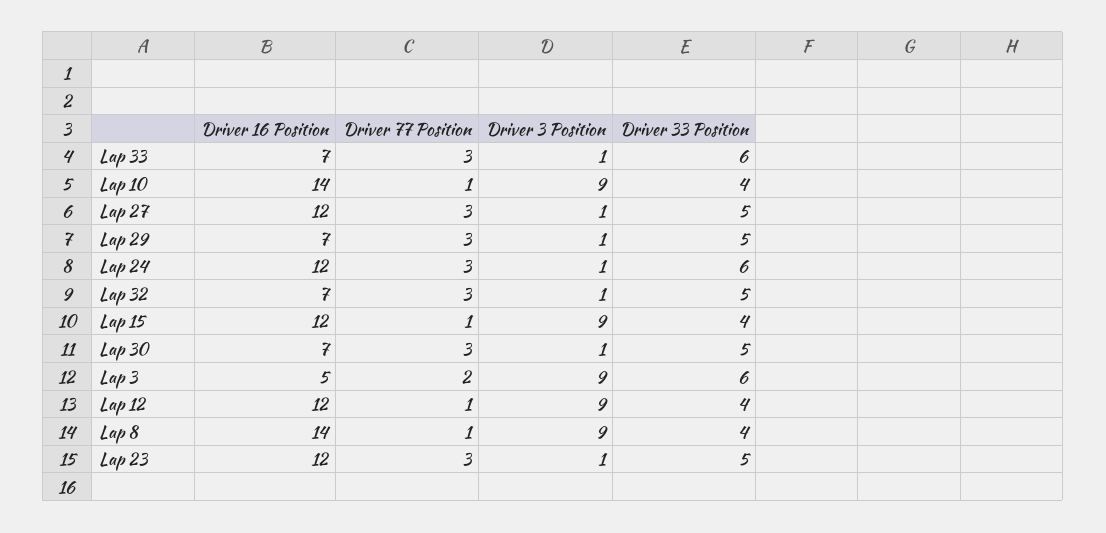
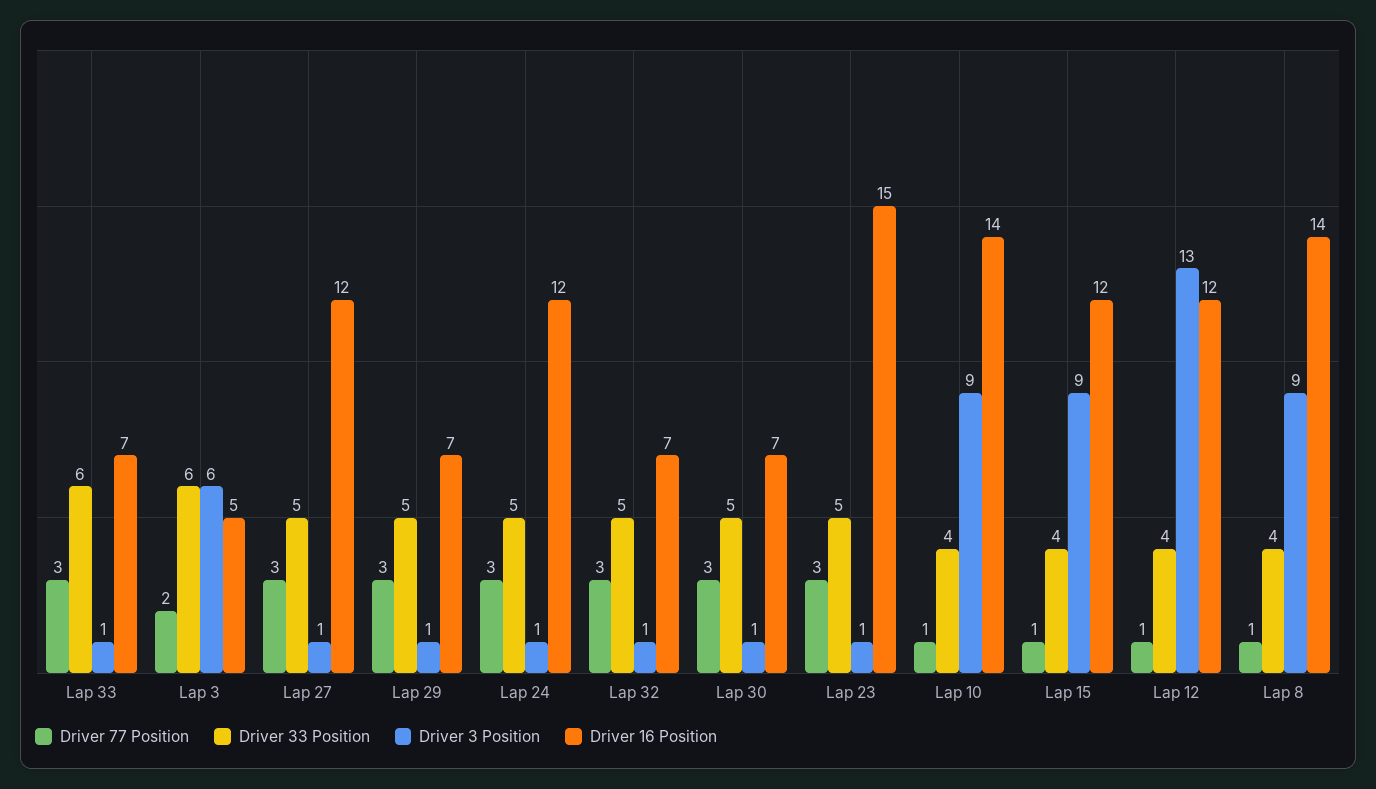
  {
    "Driver 16 Position": {
      "Lap 33": 7,
      "Lap 10": 14,
      "Lap 27": 12,
      "Lap 29": 7,
      "Lap 24": 12,
      "Lap 32": 7,
      "Lap 15": 12,
      "Lap 30": 7,
      "Lap 3": 5,
      "Lap 12": 12,
      "Lap 8": 14,
-     "Lap 23": 12
+     "Lap 23": 15
    },
    "Driver 77 Position": {
      "Lap 33": 3,
      "Lap 10": 1,
      "Lap 27": 3,
      "Lap 29": 3,
      "Lap 24": 3,
      "Lap 32": 3,
      "Lap 15": 1,
      "Lap 30": 3,
      "Lap 3": 2,
      "Lap 12": 1,
      "Lap 8": 1,
      "Lap 23": 3
    },
    "Driver 3 Position": {
      "Lap 33": 1,
      "Lap 10": 9,
      "Lap 27": 1,
      "Lap 29": 1,
      "Lap 24": 1,
      "Lap 32": 1,
      "Lap 15": 9,
      "Lap 30": 1,
-     "Lap 3": 9,
+     "Lap 3": 6,
-     "Lap 12": 9,
+     "Lap 12": 13,
      "Lap 8": 9,
      "Lap 23": 1
    },
    "Driver 33 Position": {
      "Lap 33": 6,
      "Lap 10": 4,
      "Lap 27": 5,
      "Lap 29": 5,
-     "Lap 24": 6,
+     "Lap 24": 5,
      "Lap 32": 5,
      "Lap 15": 4,
      "Lap 30": 5,
      "Lap 3": 6,
      "Lap 12": 4,
      "Lap 8": 4,
      "Lap 23": 5
    }
  }

